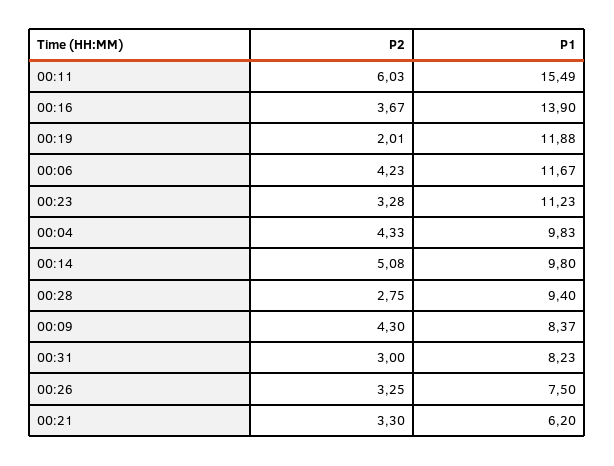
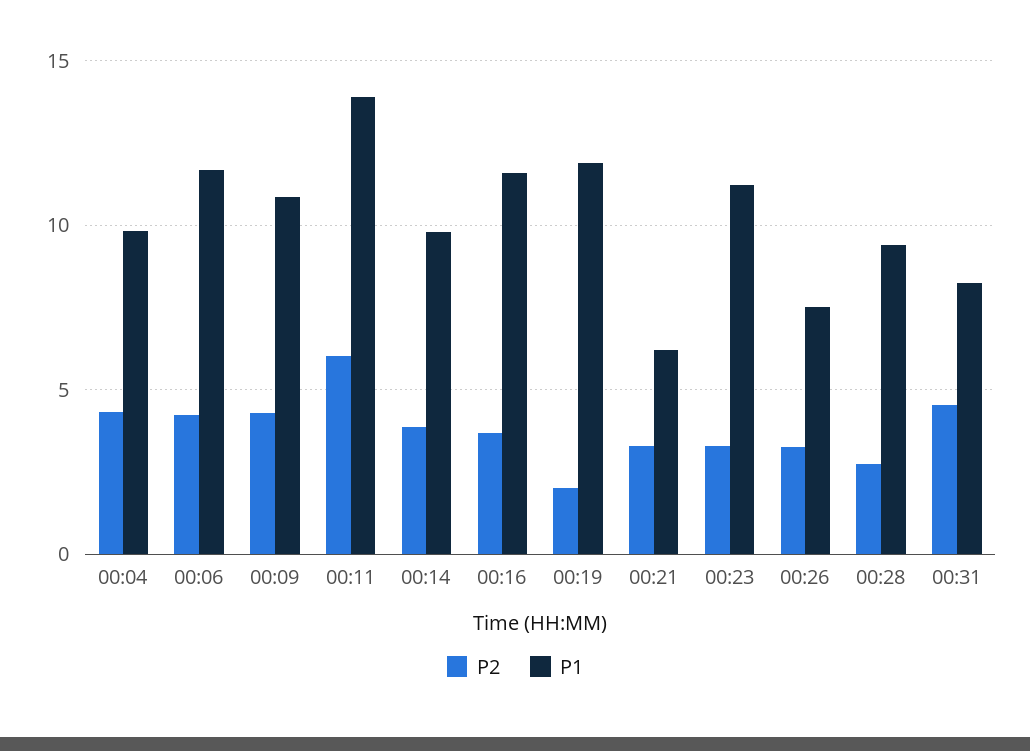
  {
    "P2": {
      "00:11": 6.03,
      "00:16": 3.67,
      "00:19": 2.01,
      "00:06": 4.23,
      "00:23": 3.28,
      "00:04": 4.33,
-     "00:14": 5.08,
+     "00:14": 4,
      "00:28": 2.75,
      "00:09": 4.3,
-     "00:31": 3,
+     "00:31": 4.5,
      "00:26": 3.25,
      "00:21": 3.3
    },
    "P1": {
-     "00:11": 15.49,
+     "00:11": 14,
-     "00:16": 13.9,
+     "00:16": 11.5,
      "00:19": 11.88,
      "00:06": 11.67,
      "00:23": 11.23,
      "00:04": 9.83,
      "00:14": 9.8,
      "00:28": 9.4,
-     "00:09": 8.37,
+     "00:09": 11,
      "00:31": 8.23,
      "00:26": 7.5,
      "00:21": 6.2
    }
  }

